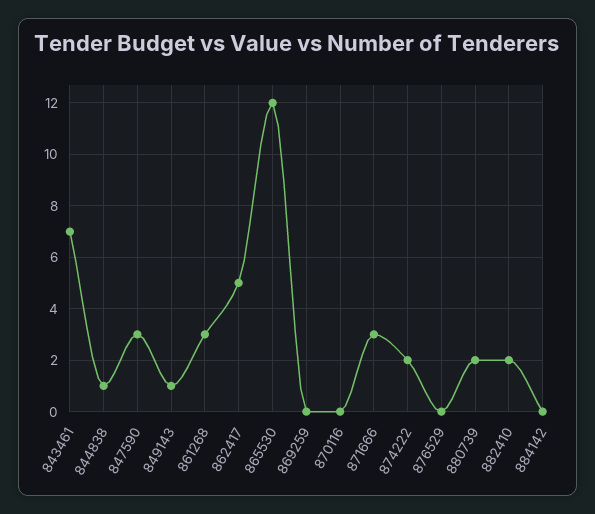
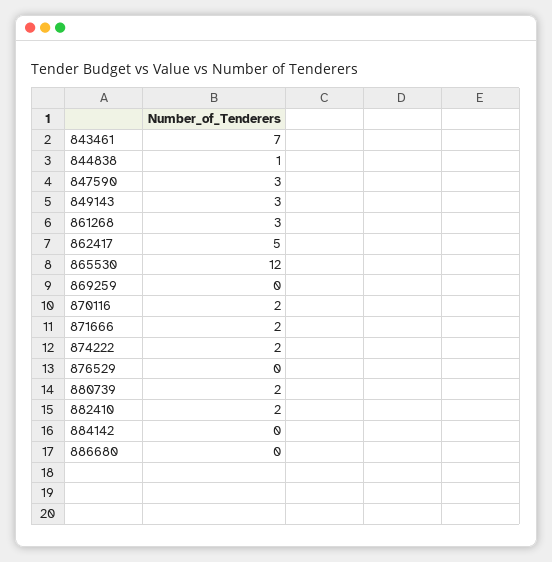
  {
    "843461": 7,
    "844838": 1,
    "847590": 3,
-   "849143": 1,
+   "849143": 3,
    "861268": 3,
    "862417": 5,
    "865530": 12,
    "869259": 0,
-   "870116": 0,
+   "870116": 2,
-   "871666": 3,
+   "871666": 2,
    "874222": 2,
    "876529": 0,
    "880739": 2,
    "882410": 2,
-   "884142": 0
+   "884142": 0,
+   "886680": 0
  }

